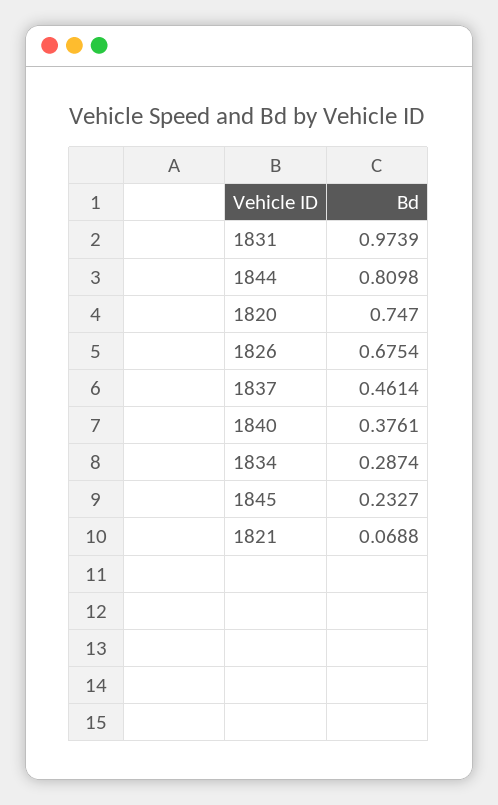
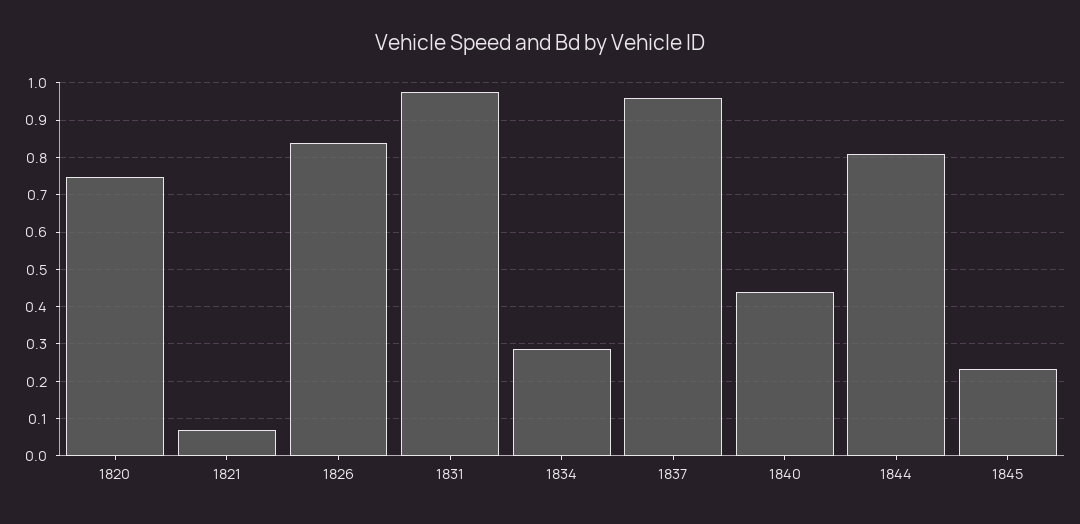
  {
    "1831": 0.9739,
    "1844": 0.8098,
    "1820": 0.747,
-   "1826": 0.6754,
+   "1826": 0.84,
-   "1837": 0.4614,
+   "1837": 0.96,
-   "1840": 0.3761,
+   "1840": 0.44,
    "1834": 0.2874,
    "1845": 0.2327,
    "1821": 0.0688
  }

